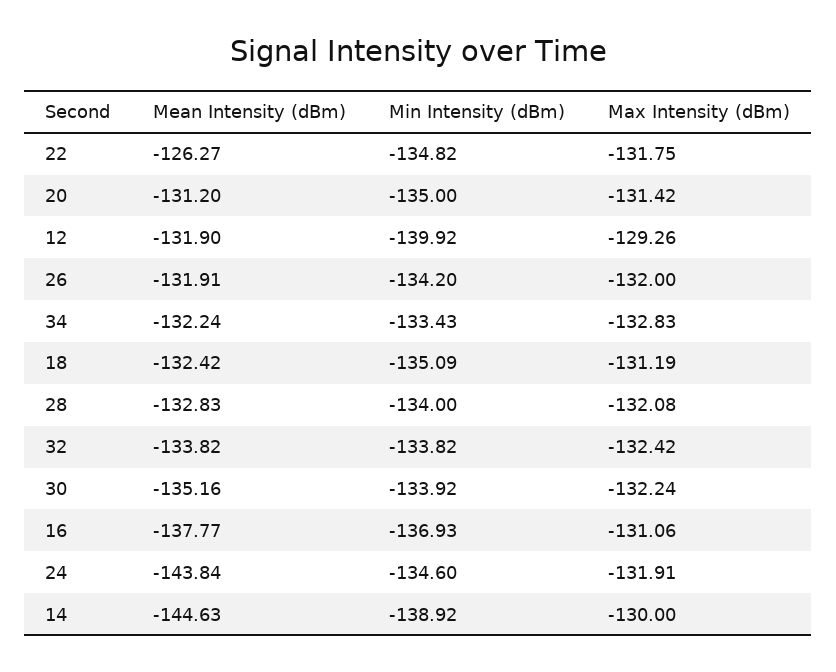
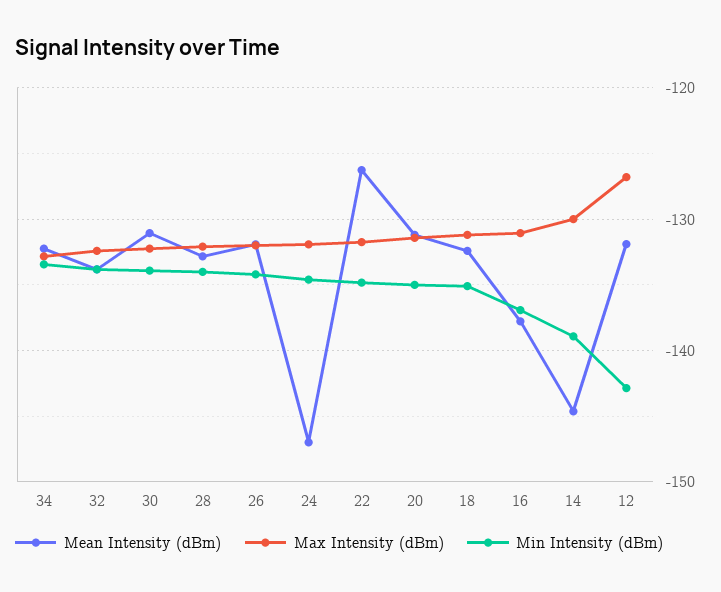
  {
    "Mean Intensity (dBm)": {
      "22": -126.27,
      "20": -131.2,
      "12": -131.9,
      "26": -131.91,
      "34": -132.24,
      "18": -132.42,
      "28": -132.83,
      "32": -133.82,
-     "30": -135.16,
+     "30": -131,
      "16": -137.77,
-     "24": -143.84,
+     "24": -147,
      "14": -144.63
    },
    "Min Intensity (dBm)": {
      "22": -134.82,
      "20": -135,
-     "12": -139.92,
+     "12": -143,
      "26": -134.2,
      "34": -133.43,
      "18": -135.09,
      "28": -134,
      "32": -133.82,
      "30": -133.92,
      "16": -136.93,
      "24": -134.6,
      "14": -138.92
    },
    "Max Intensity (dBm)": {
      "22": -131.75,
      "20": -131.42,
-     "12": -129.26,
+     "12": -127,
      "26": -132,
      "34": -132.83,
      "18": -131.19,
      "28": -132.08,
      "32": -132.42,
      "30": -132.24,
      "16": -131.06,
      "24": -131.91,
      "14": -130
    }
  }

